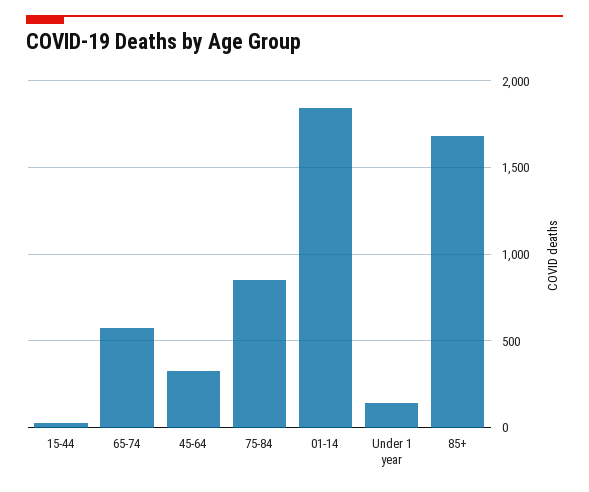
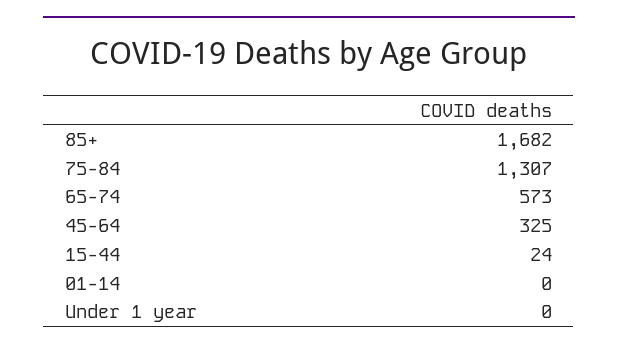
  {
    "15-44": 24,
    "65-74": 573,
    "45-64": 325,
-   "75-84": 850,
+   "75-84": 1307,
-   "01-14": 1850,
+   "01-14": 0,
-   "Under 1 year": 150,
+   "Under 1 year": 0,
    "85+": 1682
  }

